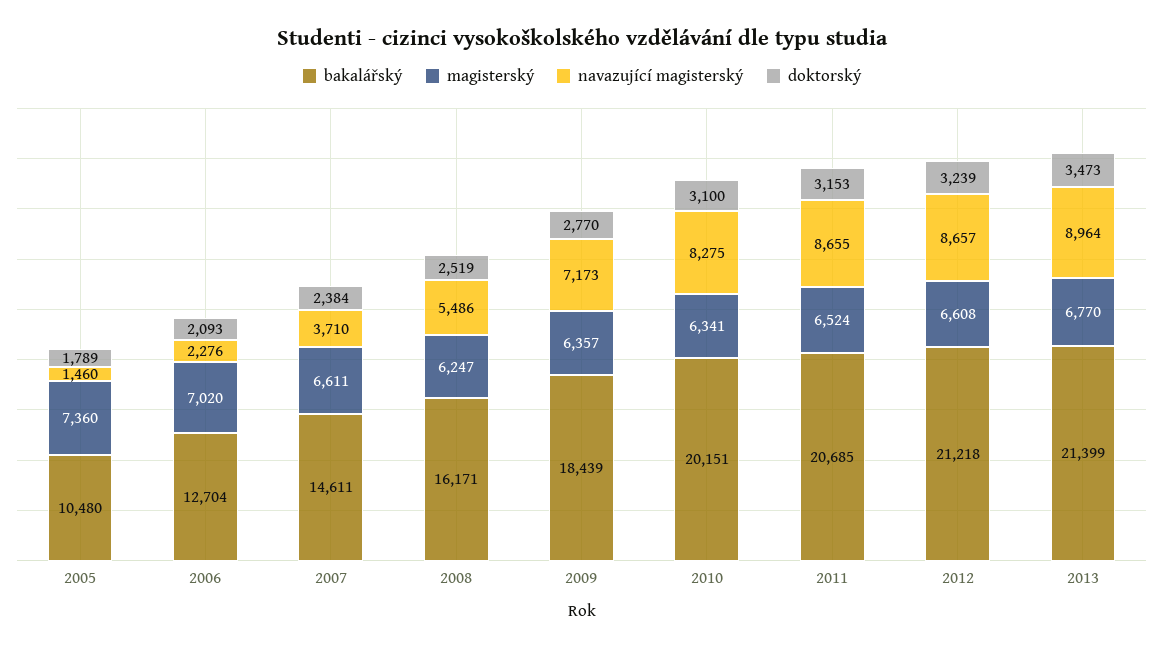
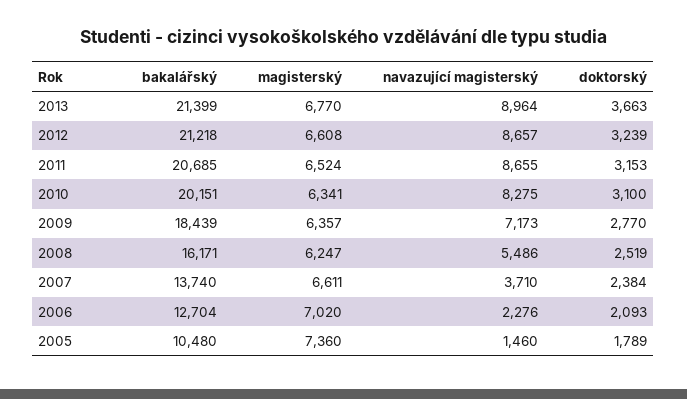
  {
    "bakalářský": {
      "2005": 10480,
      "2006": 12704,
-     "2007": 14611,
+     "2007": 13740,
      "2008": 16171,
      "2009": 18439,
      "2010": 20151,
      "2011": 20685,
      "2012": 21218,
      "2013": 21399
    },
    "magisterský": {
      "2005": 7360,
      "2006": 7020,
      "2007": 6611,
      "2008": 6247,
      "2009": 6357,
      "2010": 6341,
      "2011": 6524,
      "2012": 6608,
      "2013": 6770
    },
    "navazující magisterský": {
      "2005": 1460,
      "2006": 2276,
      "2007": 3710,
      "2008": 5486,
      "2009": 7173,
      "2010": 8275,
      "2011": 8655,
      "2012": 8657,
      "2013": 8964
    },
    "doktorský": {
      "2005": 1789,
      "2006": 2093,
      "2007": 2384,
      "2008": 2519,
      "2009": 2770,
      "2010": 3100,
      "2011": 3153,
      "2012": 3239,
-     "2013": 3473
+     "2013": 3663
    }
  }

